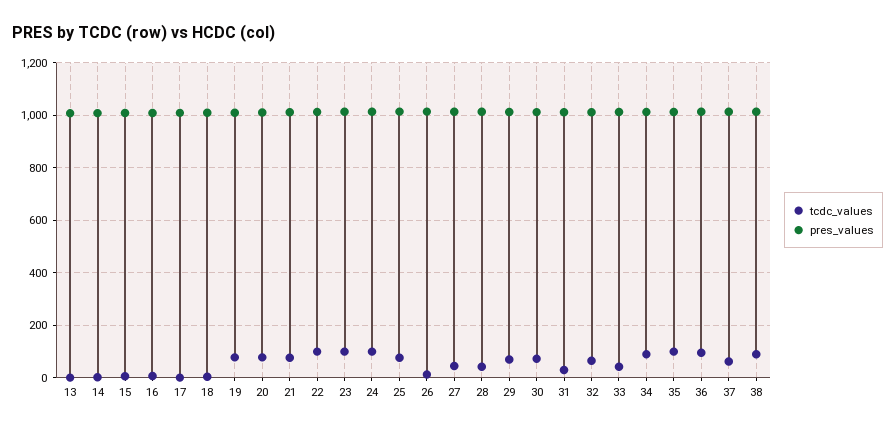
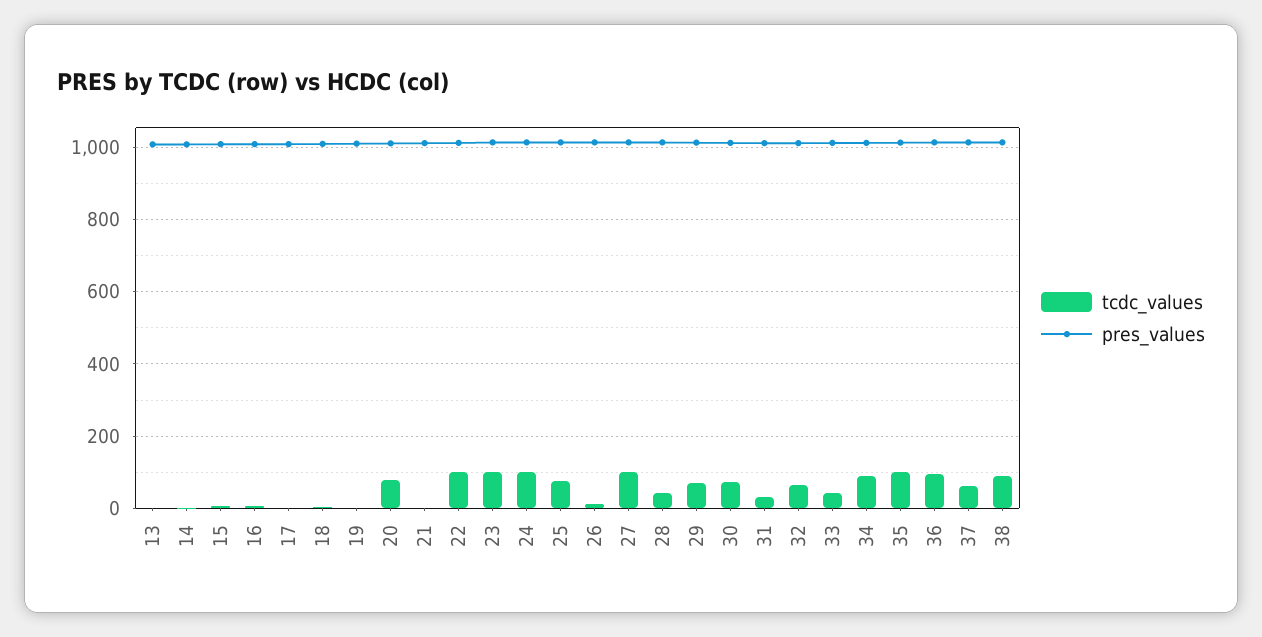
  {
    "tcdc_values": {
      "13": 0,
      "14": 0,
      "15": 0,
      "16": 0,
      "17": 0,
      "18": 0,
-     "19": 75,
+     "19": 0,
      "20": 80,
-     "21": 75,
+     "21": 0,
      "22": 100,
      "23": 100,
      "24": 100,
      "25": 80,
      "26": 20,
-     "27": 50,
+     "27": 100,
      "28": 40,
      "29": 80,
      "30": 80,
      "31": 40,
      "32": 60,
      "33": 40,
      "34": 100,
      "35": 100,
      "36": 100,
      "37": 60,
      "38": 100
    },
    "pres_values": {
      "13": 1000,
      "14": 1000,
      "15": 1000,
      "16": 1000,
      "17": 1000,
      "18": 1000,
      "19": 1020,
      "20": 1020,
      "21": 1020,
      "22": 1020,
      "23": 1020,
      "24": 1020,
      "25": 1020,
      "26": 1020,
      "27": 1020,
      "28": 1020,
      "29": 1020,
      "30": 1020,
      "31": 1020,
      "32": 1020,
      "33": 1020,
      "34": 1020,
      "35": 1020,
      "36": 1020,
      "37": 1020,
      "38": 1020
    }
  }

